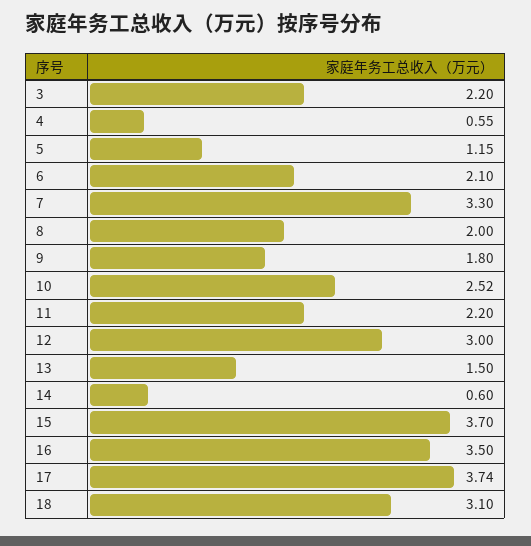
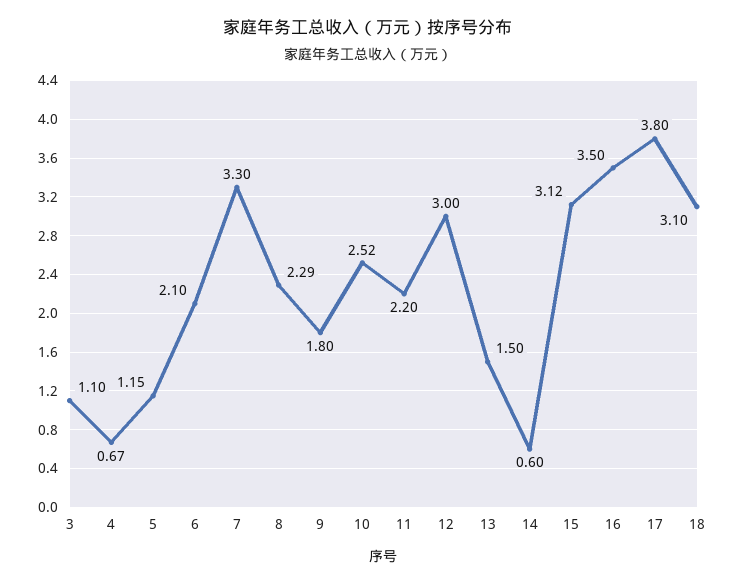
  {
-   "3": 2.2,
+   "3": 1.1,
-   "4": 0.55,
+   "4": 0.67,
    "5": 1.15,
    "6": 2.1,
    "7": 3.3,
-   "8": 2,
+   "8": 2.29,
    "9": 1.8,
    "10": 2.52,
    "11": 2.2,
    "12": 3,
    "13": 1.5,
    "14": 0.6,
-   "15": 3.7,
+   "15": 3.12,
    "16": 3.5,
-   "17": 3.74,
+   "17": 3.8,
    "18": 3.1
  }

